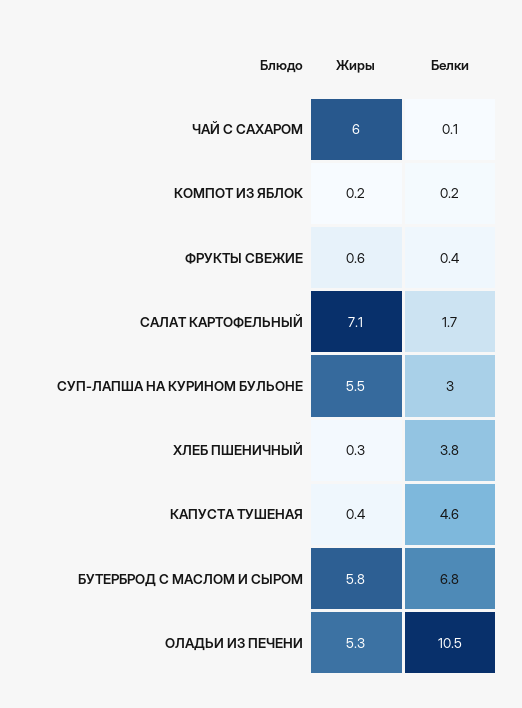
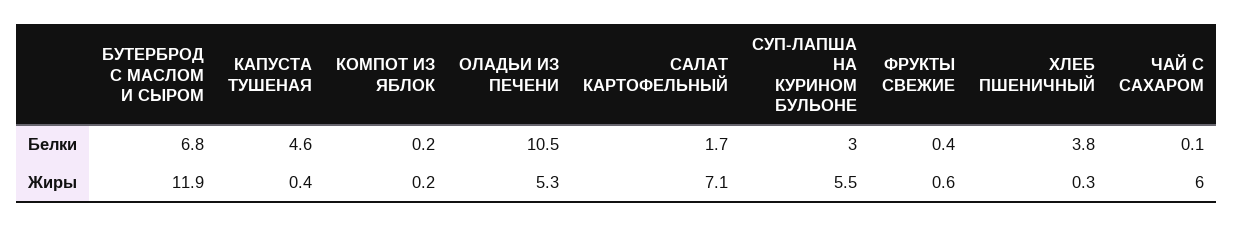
  {
    "Жиры": {
      "ЧАЙ С САХАРОМ": 6,
      "КОМПОТ ИЗ ЯБЛОК": 0.2,
      "ФРУКТЫ СВЕЖИЕ": 0.6,
      "САЛАТ КАРТОФЕЛЬНЫЙ": 7.1,
      "СУП-ЛАПША НА КУРИНОМ БУЛЬОНЕ": 5.5,
      "ХЛЕБ ПШЕНИЧНЫЙ": 0.3,
      "КАПУСТА ТУШЕНАЯ": 0.4,
-     "БУТЕРБРОД С МАСЛОМ И СЫРОМ": 5.8,
+     "БУТЕРБРОД С МАСЛОМ И СЫРОМ": 11.9,
      "ОЛАДЬИ ИЗ ПЕЧЕНИ": 5.3
    },
    "Белки": {
      "ЧАЙ С САХАРОМ": 0.1,
      "КОМПОТ ИЗ ЯБЛОК": 0.2,
      "ФРУКТЫ СВЕЖИЕ": 0.4,
      "САЛАТ КАРТОФЕЛЬНЫЙ": 1.7,
      "СУП-ЛАПША НА КУРИНОМ БУЛЬОНЕ": 3,
      "ХЛЕБ ПШЕНИЧНЫЙ": 3.8,
      "КАПУСТА ТУШЕНАЯ": 4.6,
      "БУТЕРБРОД С МАСЛОМ И СЫРОМ": 6.8,
      "ОЛАДЬИ ИЗ ПЕЧЕНИ": 10.5
    }
  }

